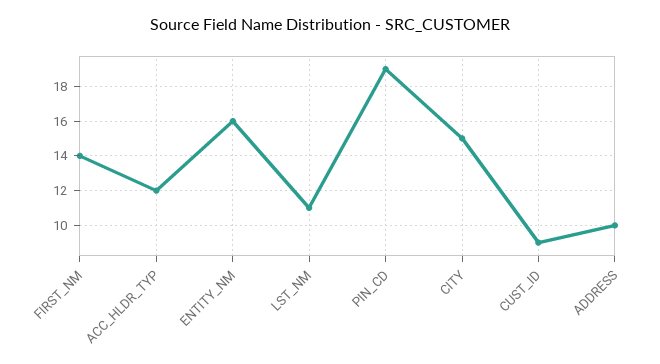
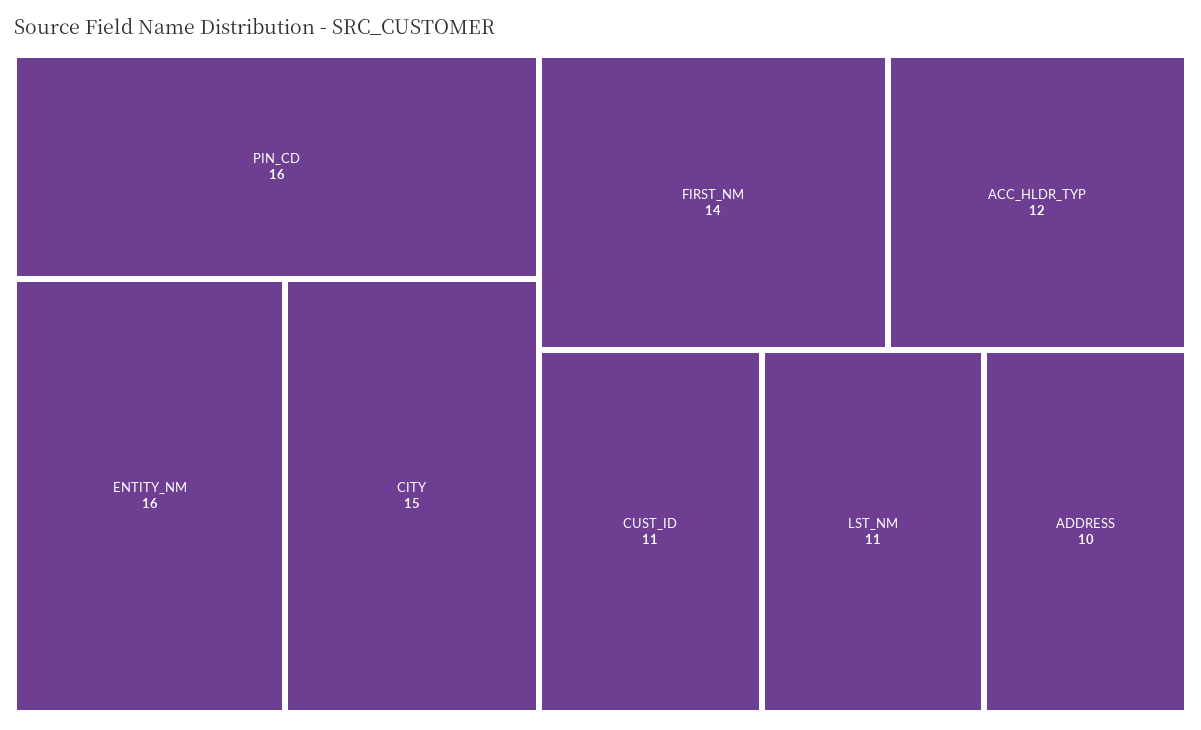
  {
    "FIRST_NM": 14,
    "ACC_HLDR_TYP": 12,
    "ENTITY_NM": 16,
    "LST_NM": 11,
-   "PIN_CD": 19,
+   "PIN_CD": 16,
    "CITY": 15,
-   "CUST_ID": 9,
+   "CUST_ID": 11,
    "ADDRESS": 10
  }

